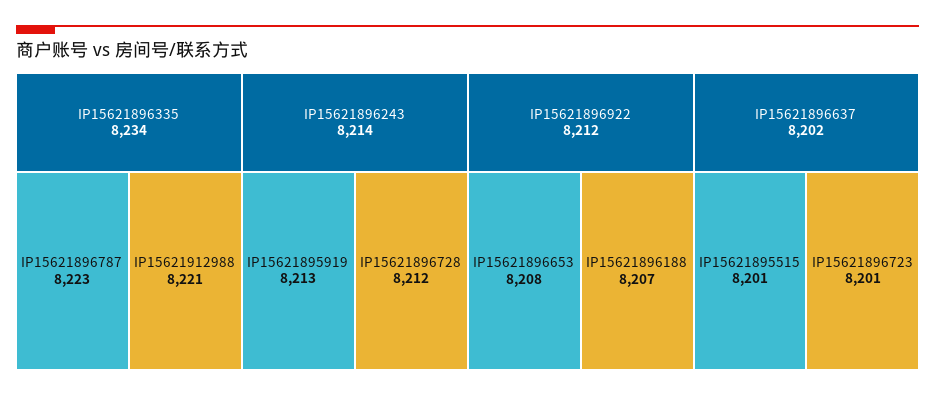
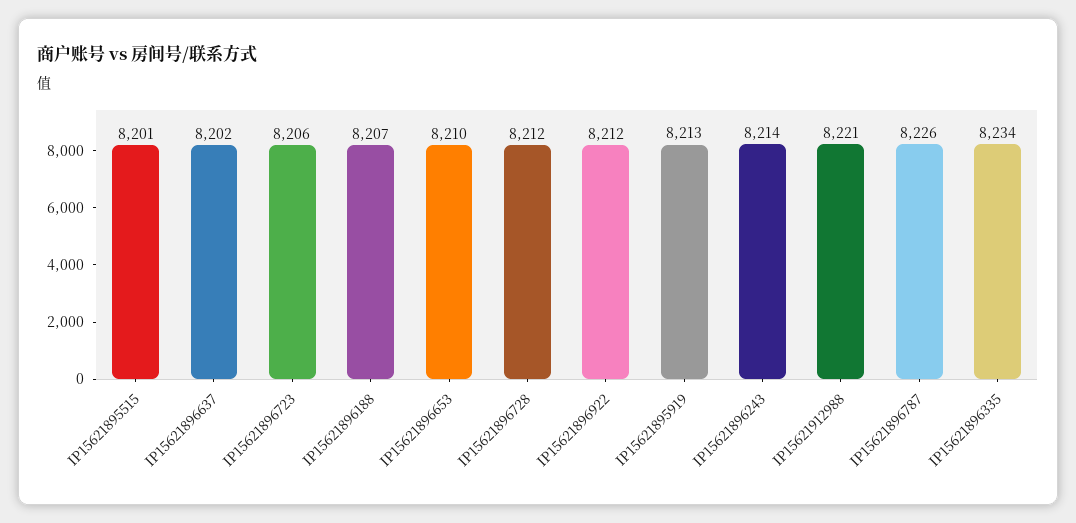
  {
    "IP15621896335": 8234,
-   "IP15621896787": 8223,
+   "IP15621896787": 8226,
    "IP15621912988": 8221,
    "IP15621896243": 8214,
    "IP15621895919": 8213,
    "IP15621896728": 8212,
    "IP15621896922": 8212,
-   "IP15621896653": 8208,
+   "IP15621896653": 8210,
    "IP15621896188": 8207,
    "IP15621896637": 8202,
    "IP15621895515": 8201,
-   "IP15621896723": 8201
+   "IP15621896723": 8206
  }

